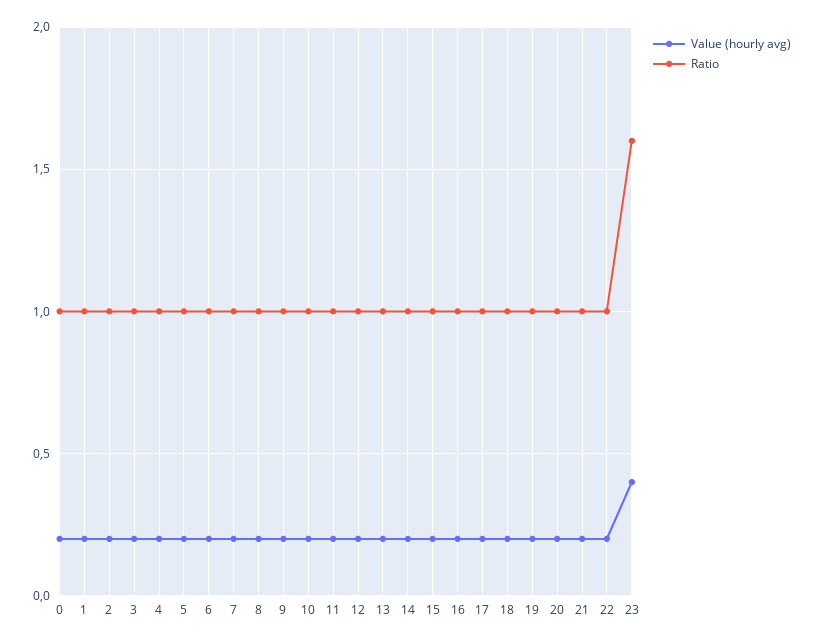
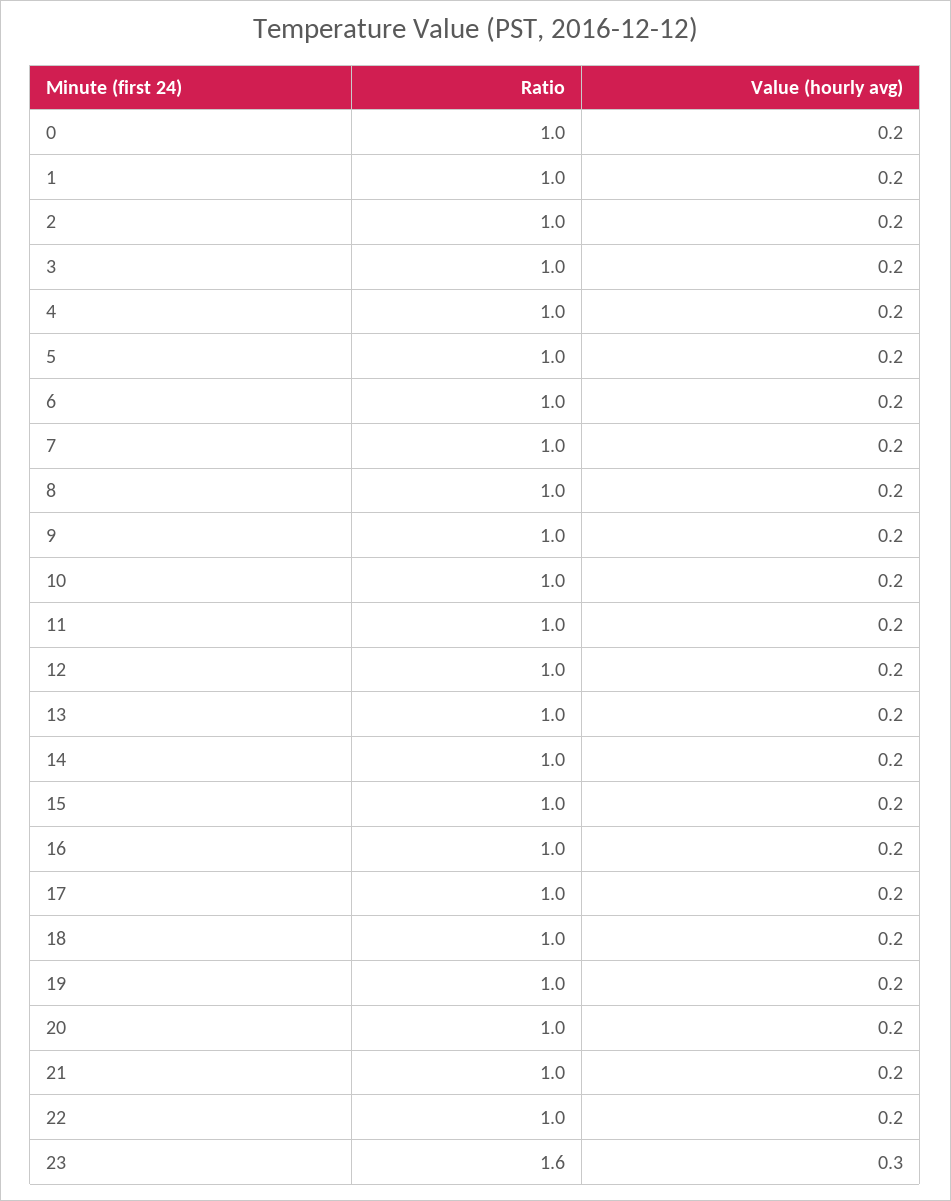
  {
    "Value (hourly avg)": {
      "0": 0.2,
      "1": 0.2,
      "2": 0.2,
      "3": 0.2,
      "4": 0.2,
      "5": 0.2,
      "6": 0.2,
      "7": 0.2,
      "8": 0.2,
      "9": 0.2,
      "10": 0.2,
      "11": 0.2,
      "12": 0.2,
      "13": 0.2,
      "14": 0.2,
      "15": 0.2,
      "16": 0.2,
      "17": 0.2,
      "18": 0.2,
      "19": 0.2,
      "20": 0.2,
      "21": 0.2,
      "22": 0.2,
-     "23": 0.4
+     "23": 0.3
    },
    "Ratio": {
      "0": 1,
      "1": 1,
      "2": 1,
      "3": 1,
      "4": 1,
      "5": 1,
      "6": 1,
      "7": 1,
      "8": 1,
      "9": 1,
      "10": 1,
      "11": 1,
      "12": 1,
      "13": 1,
      "14": 1,
      "15": 1,
      "16": 1,
      "17": 1,
      "18": 1,
      "19": 1,
      "20": 1,
      "21": 1,
      "22": 1,
      "23": 1.6
    }
  }

